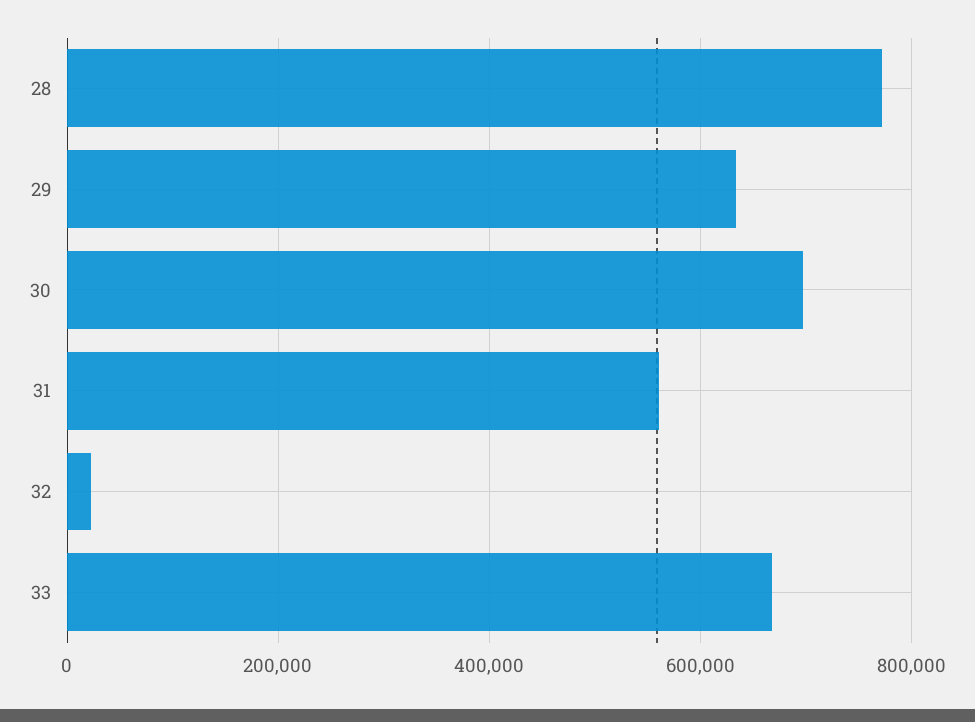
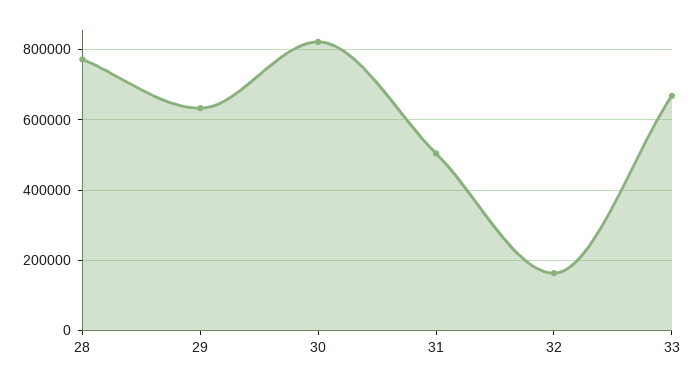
  {
    "28": 780000,
    "29": 640000,
-   "30": 700000,
+   "30": 820000,
-   "31": 560000,
+   "31": 500000,
-   "32": 20000,
+   "32": 160000,
    "33": 660000
  }

